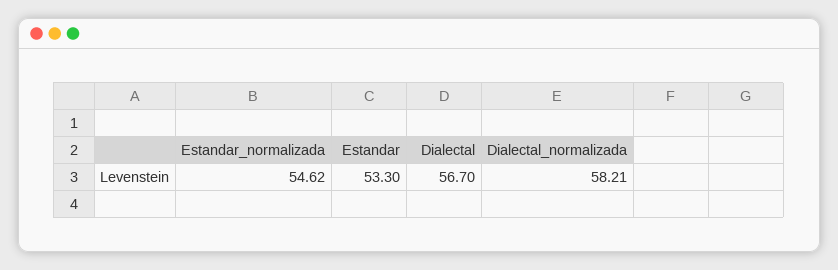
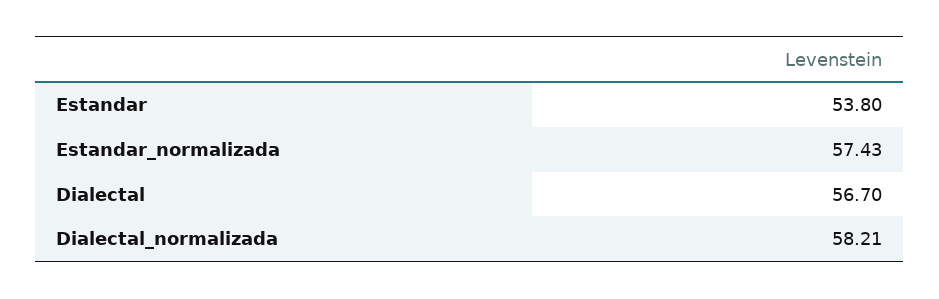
  {
-   "Estandar_normalizada": 54.62,
+   "Estandar_normalizada": 57.43,
-   "Estandar": 53.3,
+   "Estandar": 53.8,
    "Dialectal": 56.7,
    "Dialectal_normalizada": 58.21
  }

